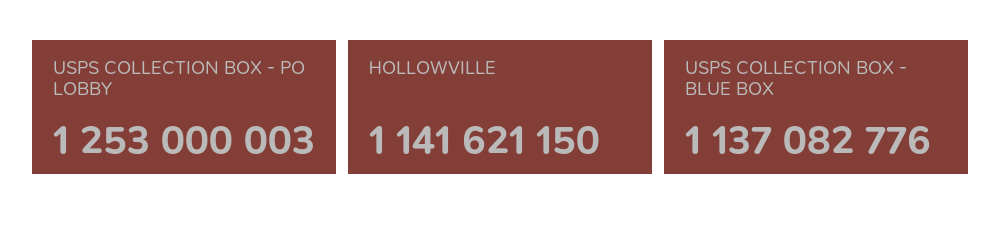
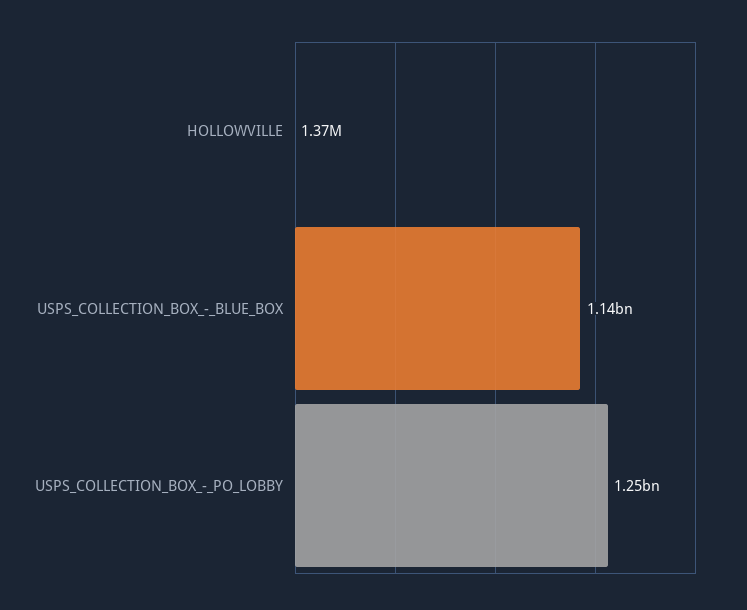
  {
    "USPS COLLECTION BOX - PO LOBBY": 1253000003,
-   "HOLLOWVILLE": 1141621150,
+   "HOLLOWVILLE": 1370000,
    "USPS COLLECTION BOX - BLUE BOX": 1137082776
  }

